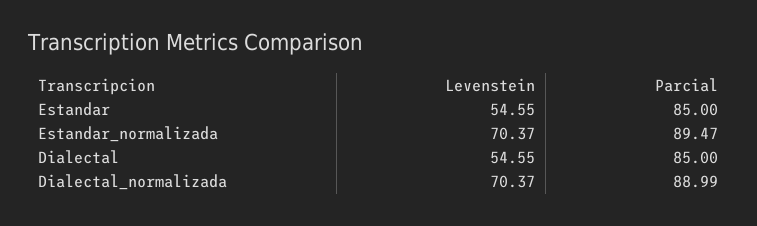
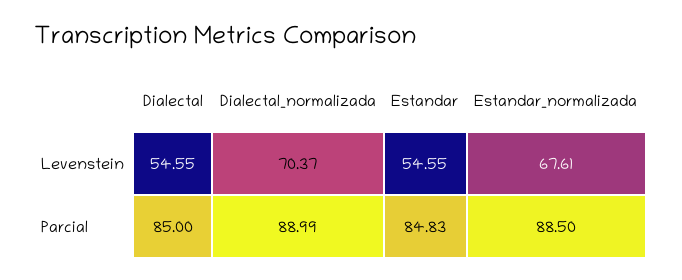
  {
    "Levenstein": {
      "Estandar": 54.55,
-     "Estandar_normalizada": 70.37,
+     "Estandar_normalizada": 67.61,
      "Dialectal": 54.55,
      "Dialectal_normalizada": 70.37
    },
    "Parcial": {
-     "Estandar": 85,
+     "Estandar": 84.83,
-     "Estandar_normalizada": 89.47,
+     "Estandar_normalizada": 88.5,
      "Dialectal": 85,
      "Dialectal_normalizada": 88.99
    }
  }

